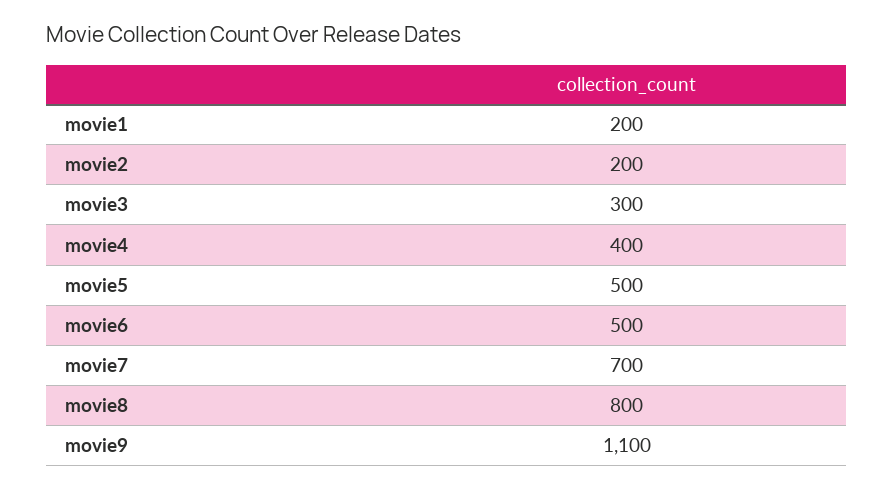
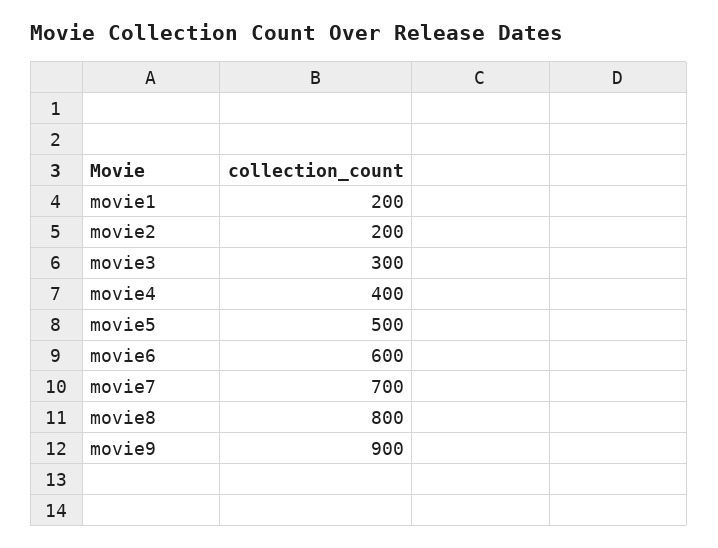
  {
    "movie1": 200,
    "movie2": 200,
    "movie3": 300,
    "movie4": 400,
    "movie5": 500,
-   "movie6": 500,
+   "movie6": 600,
    "movie7": 700,
    "movie8": 800,
-   "movie9": 1100
+   "movie9": 900
  }

